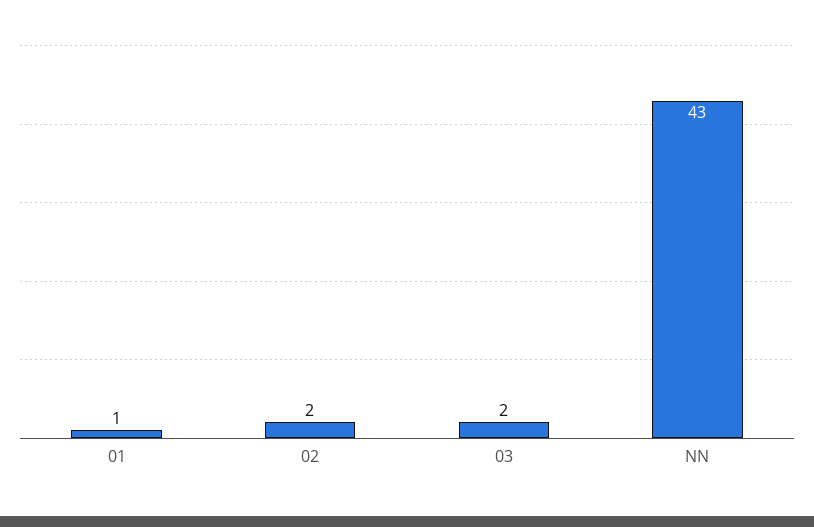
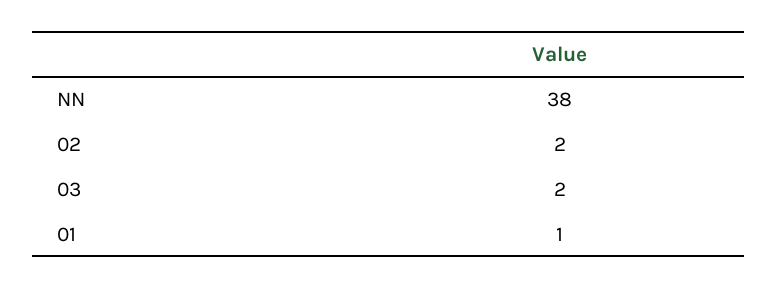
  {
    "01": 1,
    "02": 2,
    "03": 2,
-   "NN": 43
+   "NN": 38
  }

